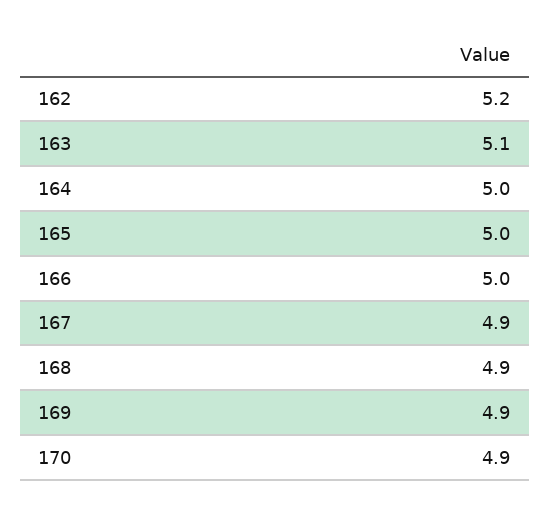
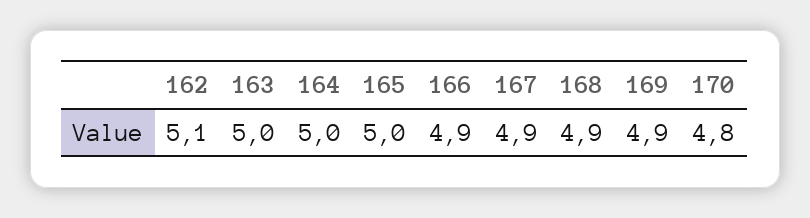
  {
-   "162": 5.2,
+   "162": 5.1,
-   "163": 5.1,
+   "163": 5,
    "164": 5,
    "165": 5,
-   "166": 5,
+   "166": 4.9,
    "167": 4.9,
    "168": 4.9,
    "169": 4.9,
-   "170": 4.9
+   "170": 4.8
  }

